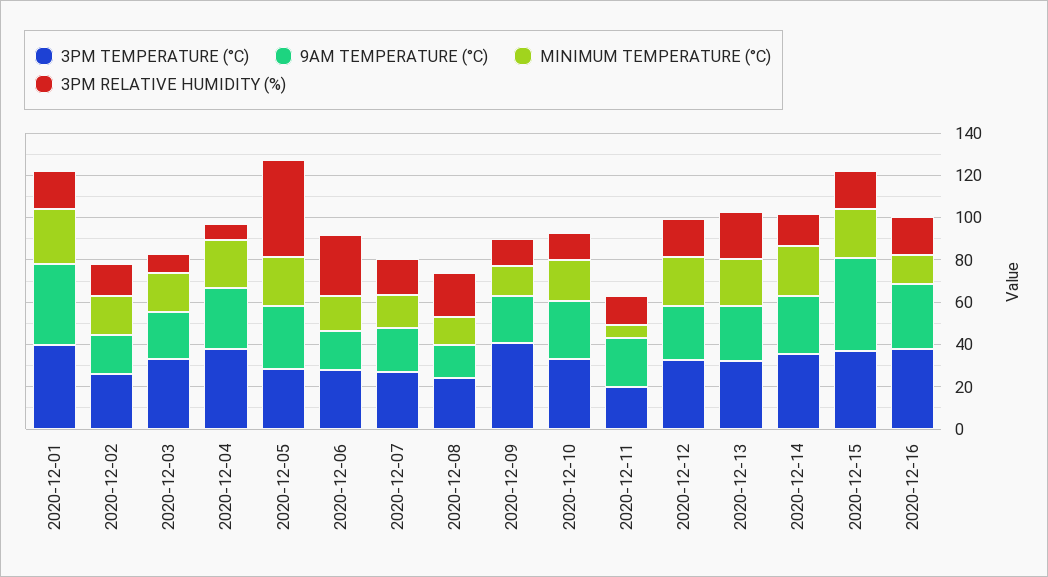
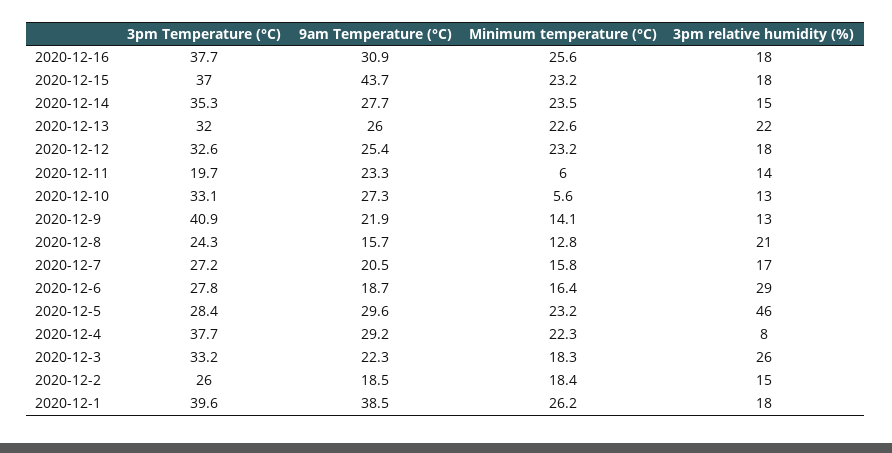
  {
    "3PM TEMPERATURE (°C)": {
      "2020-12-01": 39.6,
      "2020-12-02": 26,
      "2020-12-03": 33.2,
      "2020-12-04": 37.7,
      "2020-12-05": 28.4,
      "2020-12-06": 27.8,
      "2020-12-07": 27.2,
      "2020-12-08": 24.3,
      "2020-12-09": 40.9,
      "2020-12-10": 33.1,
      "2020-12-11": 19.7,
      "2020-12-12": 32.6,
      "2020-12-13": 32,
      "2020-12-14": 35.3,
      "2020-12-15": 37,
      "2020-12-16": 37.7
    },
    "9AM TEMPERATURE (°C)": {
      "2020-12-01": 38.5,
      "2020-12-02": 18.5,
      "2020-12-03": 22.3,
      "2020-12-04": 29.2,
      "2020-12-05": 29.6,
      "2020-12-06": 18.7,
      "2020-12-07": 20.5,
      "2020-12-08": 15.7,
      "2020-12-09": 21.9,
      "2020-12-10": 27.3,
      "2020-12-11": 23.3,
      "2020-12-12": 25.4,
      "2020-12-13": 26,
      "2020-12-14": 27.7,
      "2020-12-15": 43.7,
      "2020-12-16": 30.9
    },
    "MINIMUM TEMPERATURE (°C)": {
      "2020-12-01": 26.2,
      "2020-12-02": 18.4,
      "2020-12-03": 18.3,
      "2020-12-04": 22.3,
      "2020-12-05": 23.2,
      "2020-12-06": 16.4,
      "2020-12-07": 15.8,
      "2020-12-08": 12.8,
      "2020-12-09": 14.1,
-     "2020-12-10": 20,
+     "2020-12-10": 5.6,
      "2020-12-11": 6,
      "2020-12-12": 23.2,
      "2020-12-13": 22.6,
      "2020-12-14": 23.5,
      "2020-12-15": 23.2,
-     "2020-12-16": 15
+     "2020-12-16": 25.6
    },
    "3PM RELATIVE HUMIDITY (%)": {
      "2020-12-01": 18,
      "2020-12-02": 15,
-     "2020-12-03": 10,
+     "2020-12-03": 26,
      "2020-12-04": 8,
      "2020-12-05": 46,
      "2020-12-06": 29,
      "2020-12-07": 17,
      "2020-12-08": 21,
      "2020-12-09": 13,
      "2020-12-10": 13,
      "2020-12-11": 14,
      "2020-12-12": 18,
      "2020-12-13": 22,
      "2020-12-14": 15,
      "2020-12-15": 18,
      "2020-12-16": 18
    }
  }

